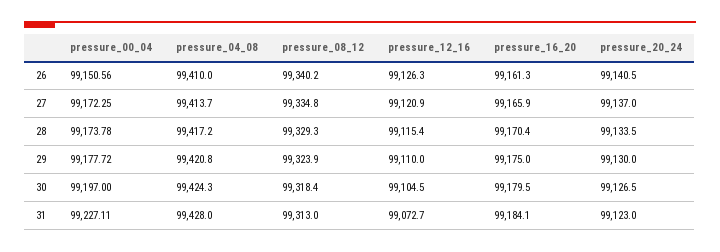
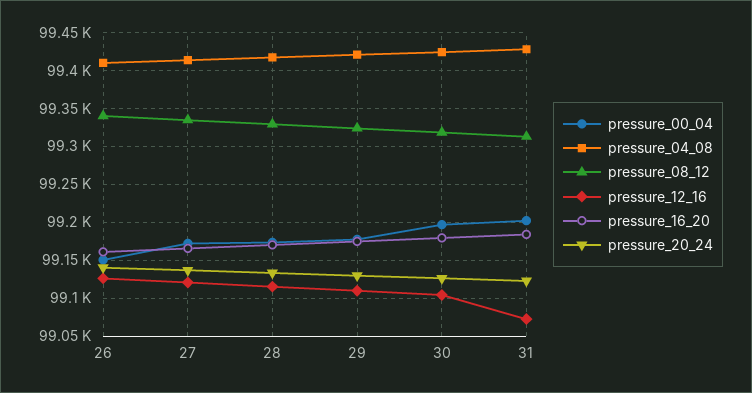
  {
    "pressure_00_04": {
      "26": 99150.56,
      "27": 99172.25,
      "28": 99173.78,
      "29": 99177.72,
      "30": 99197,
-     "31": 99227.11
+     "31": 99200
    },
    "pressure_04_08": {
      "26": 99410,
      "27": 99413.7,
      "28": 99417.2,
      "29": 99420.8,
      "30": 99424.3,
      "31": 99428
    },
    "pressure_08_12": {
      "26": 99340.2,
      "27": 99334.8,
      "28": 99329.3,
      "29": 99323.9,
      "30": 99318.4,
      "31": 99313
    },
    "pressure_12_16": {
      "26": 99126.3,
      "27": 99120.9,
      "28": 99115.4,
      "29": 99110,
      "30": 99104.5,
      "31": 99072.7
    },
    "pressure_16_20": {
      "26": 99161.3,
      "27": 99165.9,
      "28": 99170.4,
      "29": 99175,
      "30": 99179.5,
      "31": 99184.1
    },
    "pressure_20_24": {
      "26": 99140.5,
      "27": 99137,
      "28": 99133.5,
      "29": 99130,
      "30": 99126.5,
      "31": 99123
    }
  }

